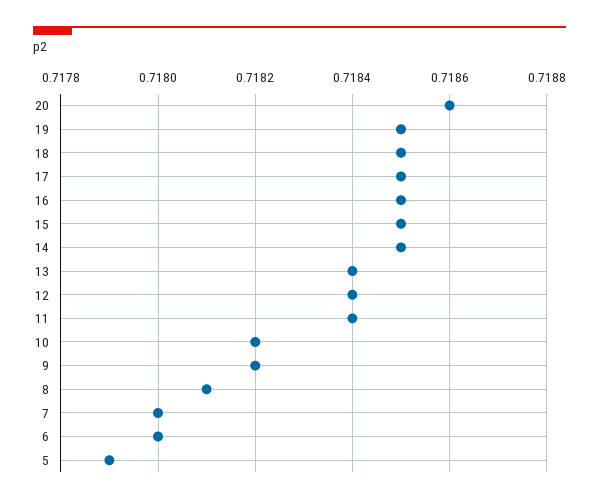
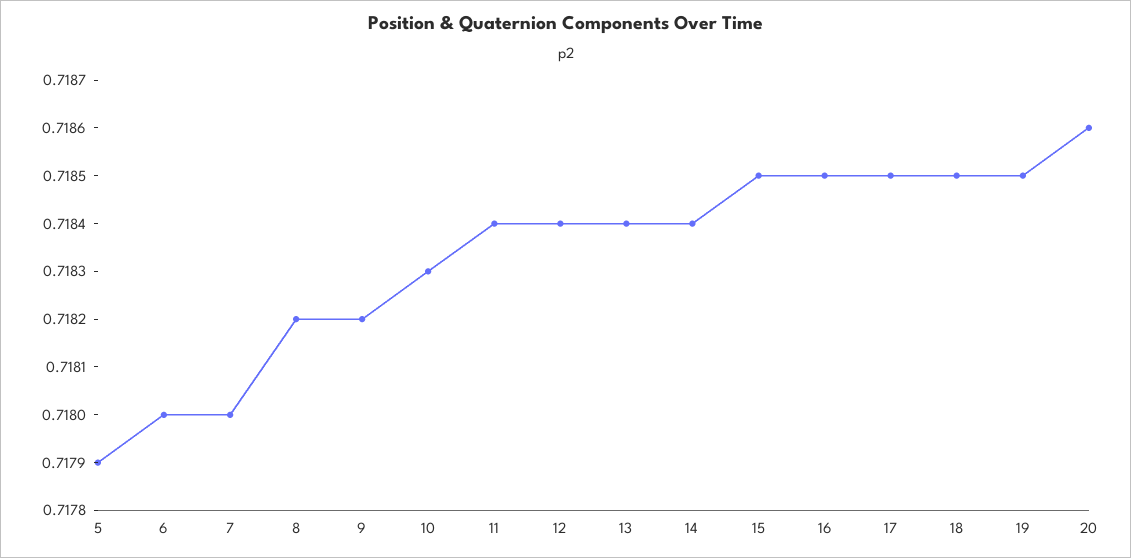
  {
    "20": 0.7186,
    "19": 0.7185,
    "18": 0.7185,
    "17": 0.7185,
    "16": 0.7185,
    "15": 0.7185,
-   "14": 0.7185,
+   "14": 0.7184,
    "13": 0.7184,
    "12": 0.7184,
    "11": 0.7184,
-   "10": 0.7182,
+   "10": 0.7183,
    "9": 0.7182,
-   "8": 0.7181,
+   "8": 0.7182,
    "7": 0.718,
    "6": 0.718,
    "5": 0.7179
  }

